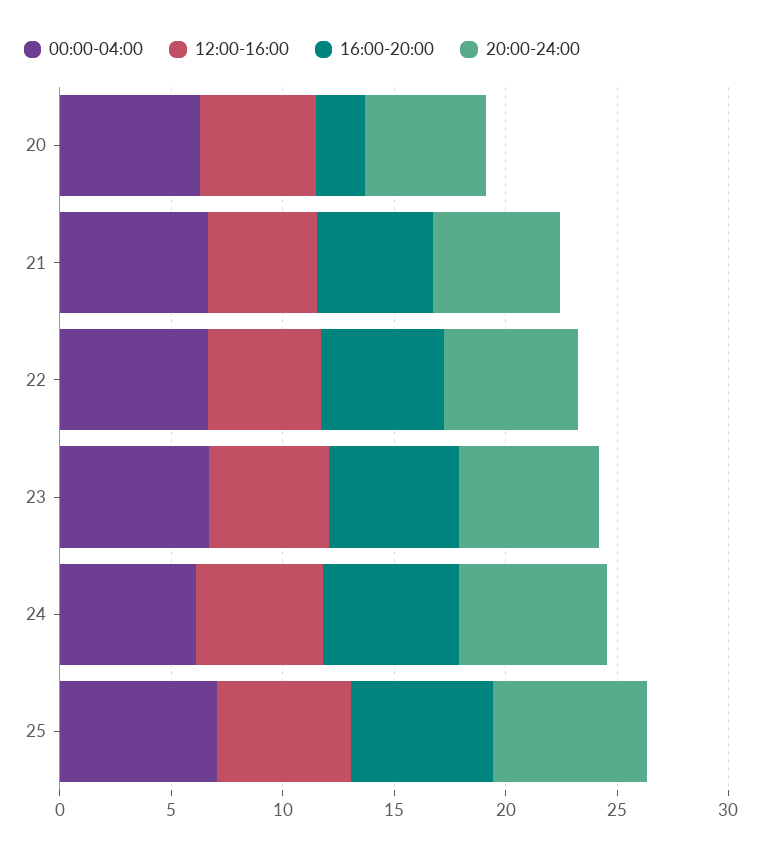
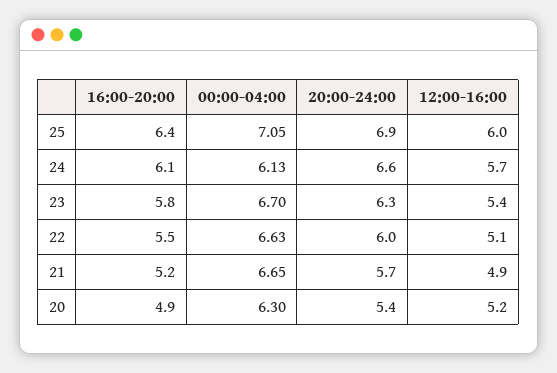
  {
    "00:00-04:00": {
      "20": 6.3,
      "21": 6.65,
      "22": 6.63,
      "23": 6.7,
      "24": 6.13,
      "25": 7.05
    },
    "12:00-16:00": {
      "20": 5.2,
      "21": 4.9,
      "22": 5.1,
      "23": 5.4,
      "24": 5.7,
      "25": 6
    },
    "16:00-20:00": {
-     "20": 2,
+     "20": 4.9,
      "21": 5.2,
      "22": 5.5,
      "23": 5.8,
      "24": 6.1,
      "25": 6.4
    },
    "20:00-24:00": {
      "20": 5.4,
      "21": 5.7,
      "22": 6,
      "23": 6.3,
      "24": 6.6,
      "25": 6.9
    }
  }

